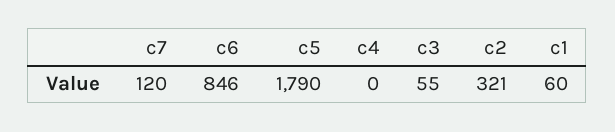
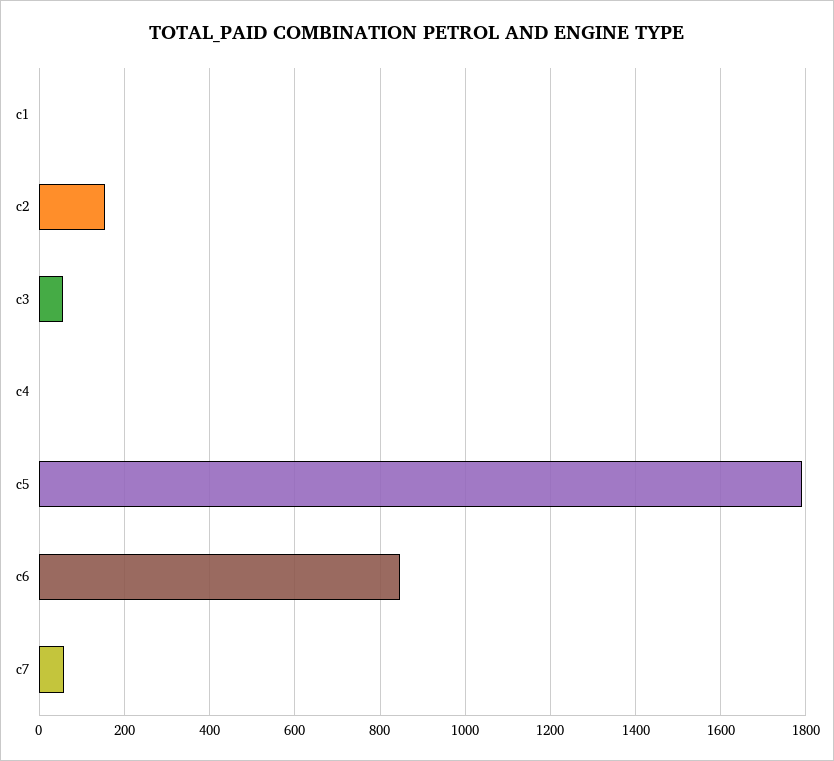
  {
-   "c7": 120,
+   "c7": 60,
    "c6": 846,
    "c5": 1790,
    "c4": 0,
    "c3": 55,
-   "c2": 321,
+   "c2": 160,
-   "c1": 60
+   "c1": 0
  }

